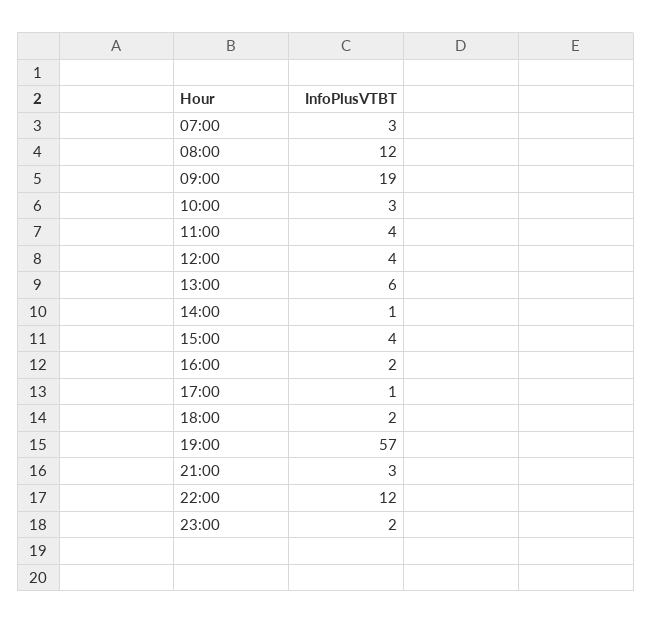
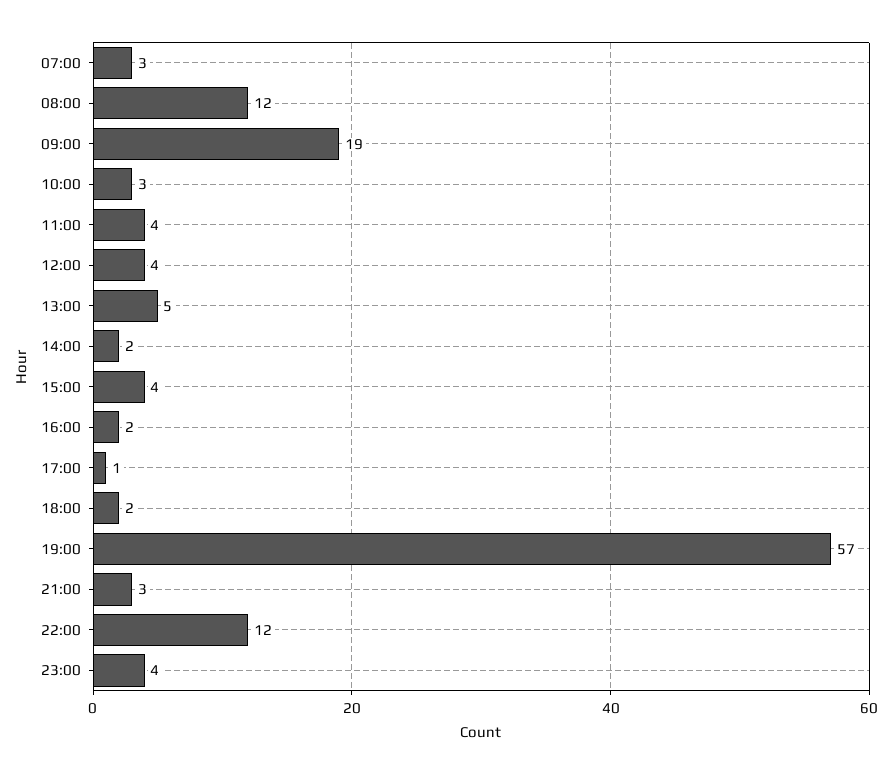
  {
    "07:00": 3,
    "08:00": 12,
    "09:00": 19,
    "10:00": 3,
    "11:00": 4,
    "12:00": 4,
-   "13:00": 6,
+   "13:00": 5,
-   "14:00": 1,
+   "14:00": 2,
    "15:00": 4,
    "16:00": 2,
    "17:00": 1,
    "18:00": 2,
    "19:00": 57,
    "21:00": 3,
    "22:00": 12,
-   "23:00": 2
+   "23:00": 4
  }

